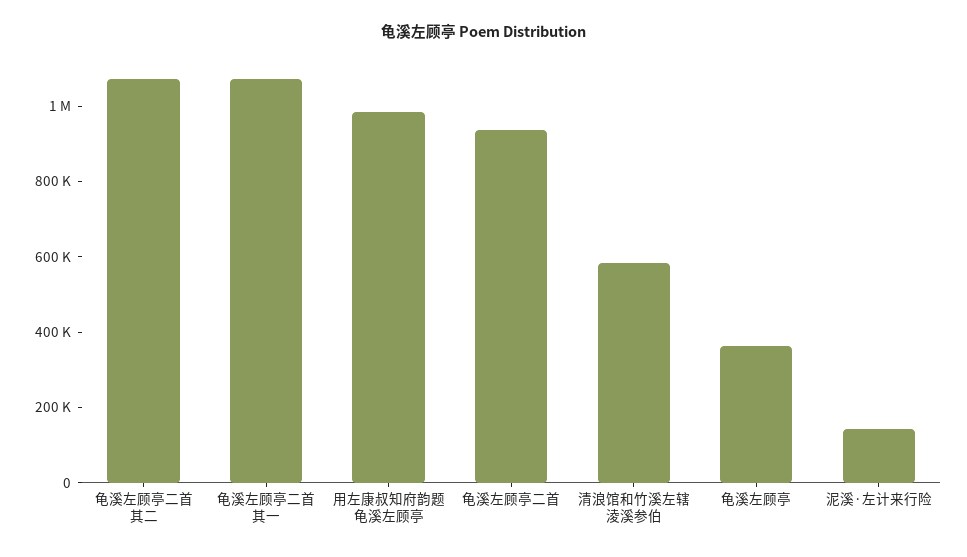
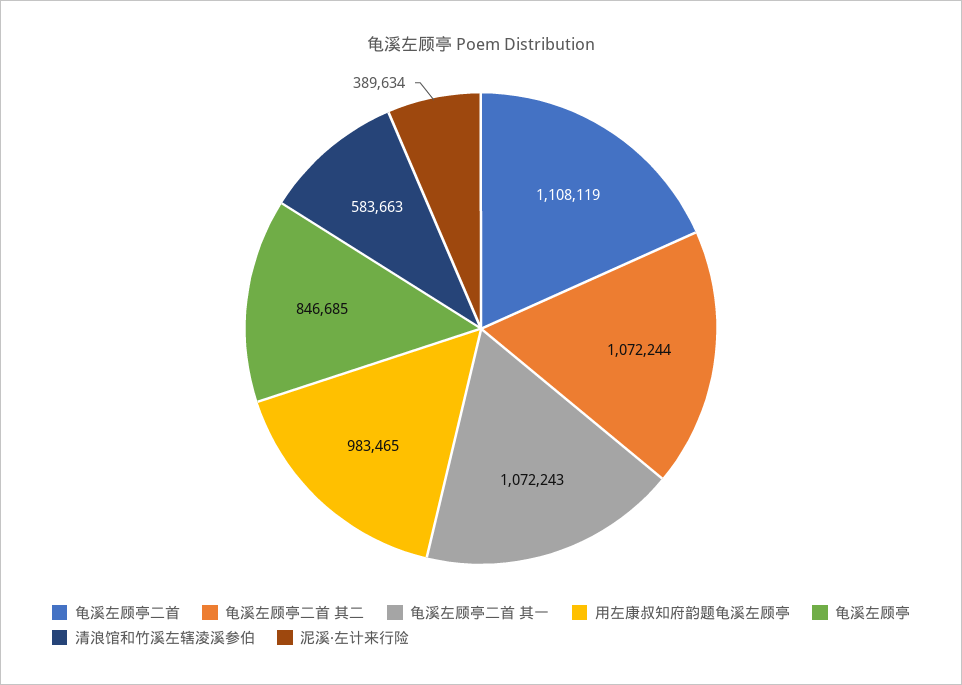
  {
    "龟溪左顾亭二首 其二": 1072244,
    "龟溪左顾亭二首 其一": 1072243,
    "用左康叔知府韵题龟溪左顾亭": 983465,
-   "龟溪左顾亭二首": 950000,
+   "龟溪左顾亭二首": 1108119,
    "清浪馆和竹溪左辖淩溪参伯": 583663,
-   "龟溪左顾亭": 350000,
+   "龟溪左顾亭": 846685,
-   "泥溪·左计来行险": 150000
+   "泥溪·左计来行险": 389634
  }

